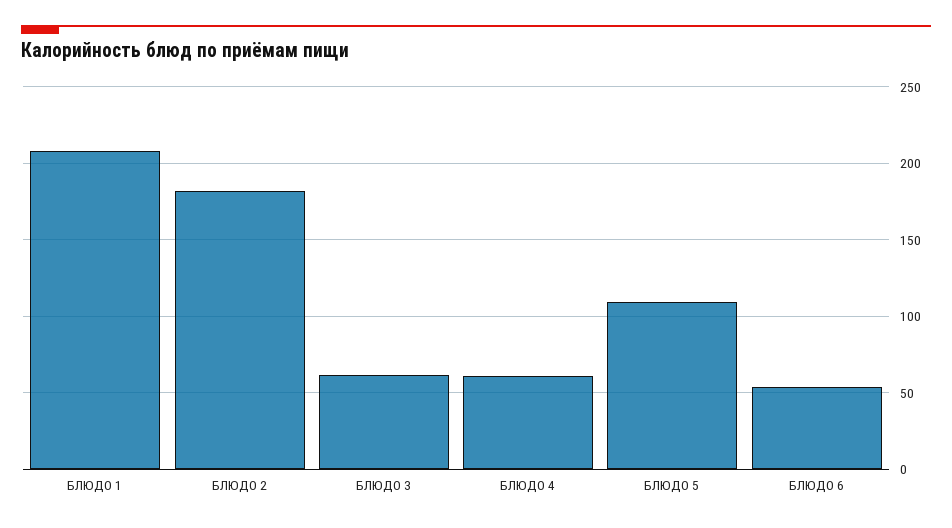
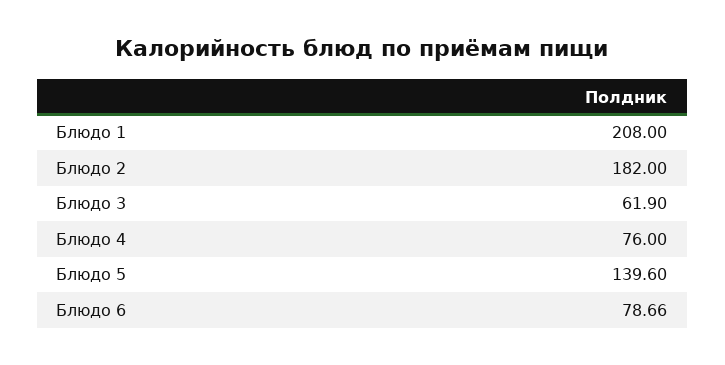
  {
    "БЛЮДО 1": 208,
    "БЛЮДО 2": 182,
    "БЛЮДО 3": 61.9,
-   "БЛЮДО 4": 60,
+   "БЛЮДО 4": 76,
-   "БЛЮДО 5": 110,
+   "БЛЮДО 5": 139.6,
-   "БЛЮДО 6": 55
+   "БЛЮДО 6": 78.66
  }

